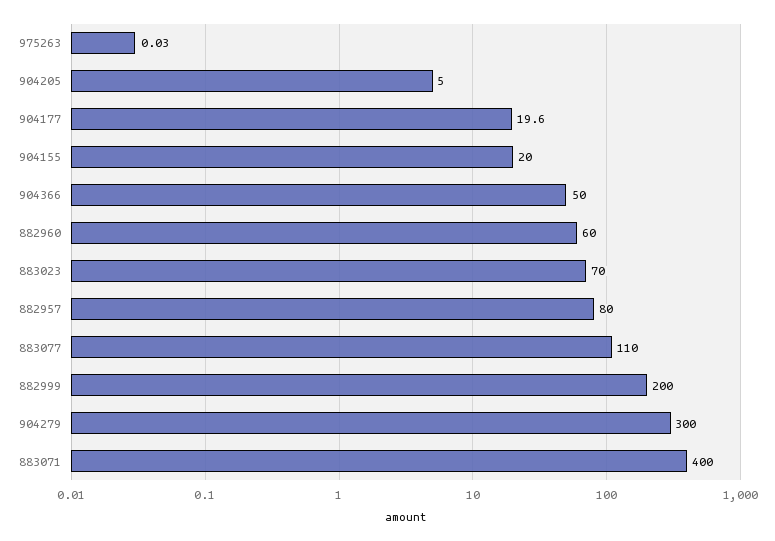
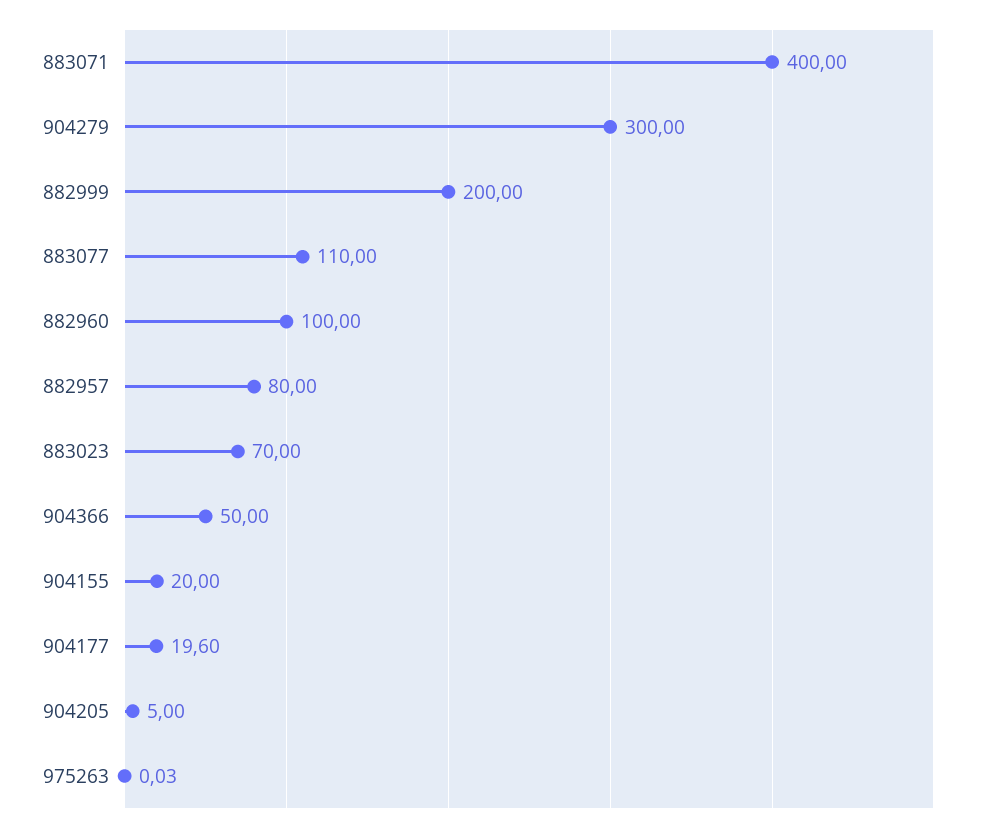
  {
    "975263": 0.03,
    "904205": 5,
    "904177": 19.6,
    "904155": 20,
    "904366": 50,
-   "882960": 60,
+   "882960": 100,
    "883023": 70,
    "882957": 80,
    "883077": 110,
    "882999": 200,
    "904279": 300,
    "883071": 400
  }

